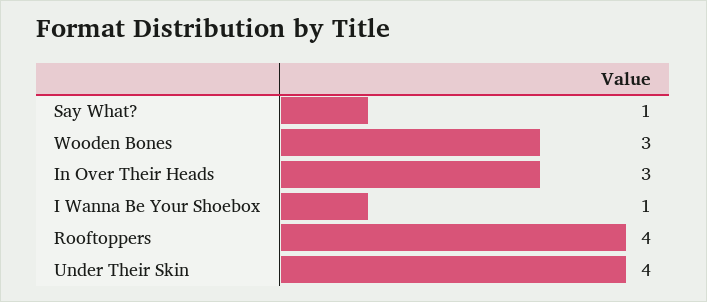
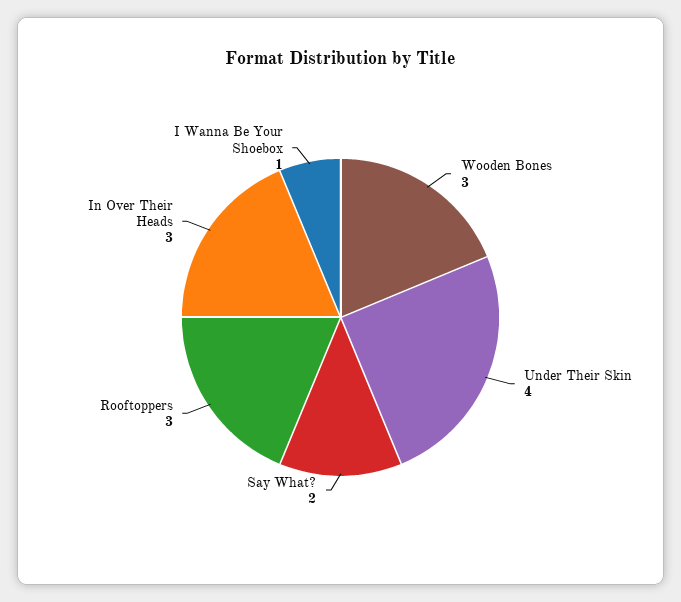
  {
-   "Say What?": 1,
+   "Say What?": 2,
    "Wooden Bones": 3,
    "In Over Their Heads": 3,
    "I Wanna Be Your Shoebox": 1,
-   "Rooftoppers": 4,
+   "Rooftoppers": 3,
    "Under Their Skin": 4
  }

